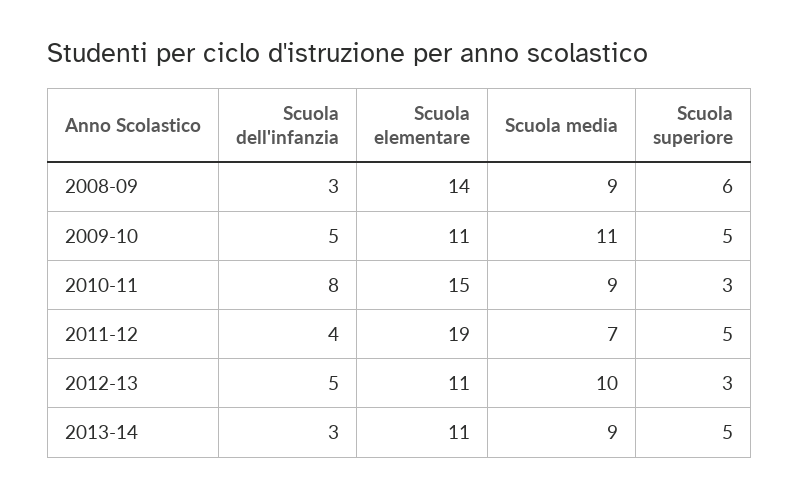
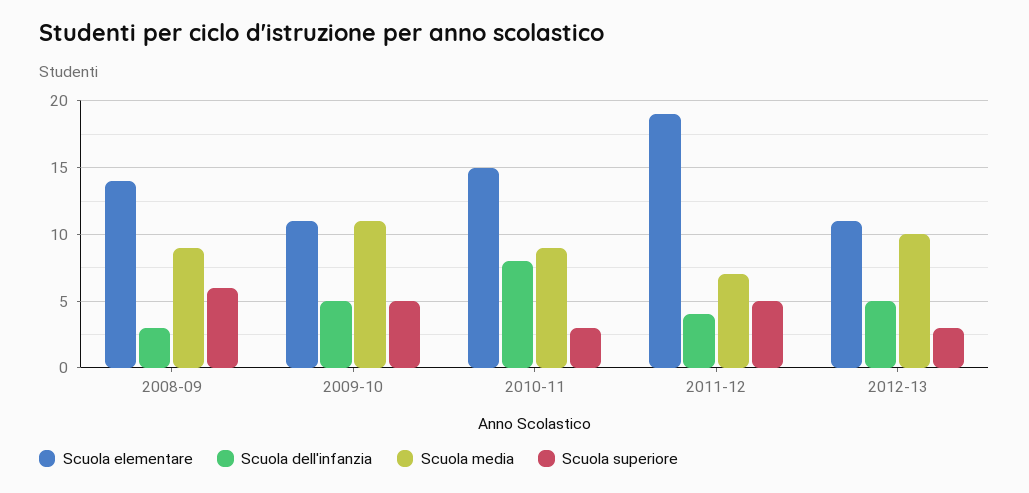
  {
    "Scuola dell'infanzia": {
      "2008-09": 3,
      "2009-10": 5,
      "2010-11": 8,
      "2011-12": 4,
-     "2012-13": 5,
+     "2012-13": 5
-     "2013-14": 3
    },
    "Scuola elementare": {
      "2008-09": 14,
      "2009-10": 11,
      "2010-11": 15,
      "2011-12": 19,
-     "2012-13": 11,
+     "2012-13": 11
-     "2013-14": 11
    },
    "Scuola media": {
      "2008-09": 9,
      "2009-10": 11,
      "2010-11": 9,
      "2011-12": 7,
-     "2012-13": 10,
+     "2012-13": 10
-     "2013-14": 9
    },
    "Scuola superiore": {
      "2008-09": 6,
      "2009-10": 5,
      "2010-11": 3,
      "2011-12": 5,
-     "2012-13": 3,
+     "2012-13": 3
-     "2013-14": 5
    }
  }

